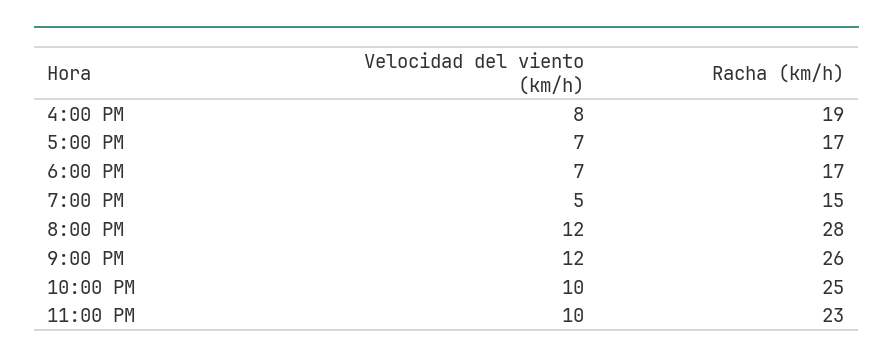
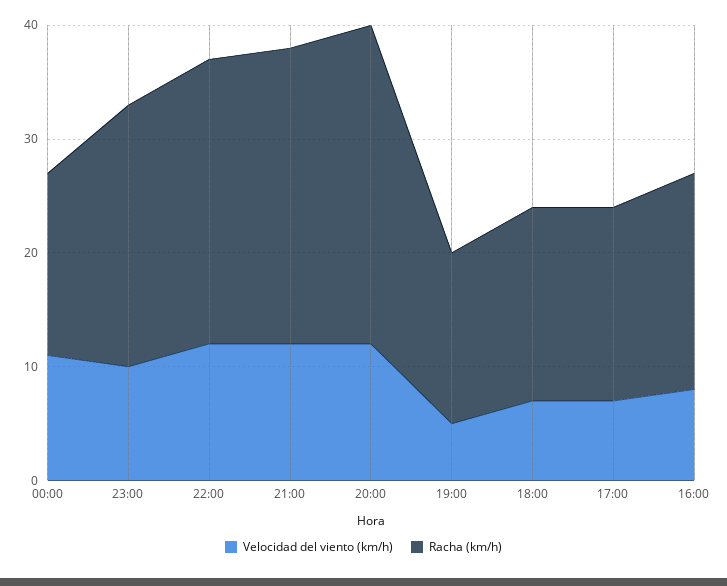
  {
    "Velocidad del viento (km/h)": {
      "4:00 PM": 8,
      "5:00 PM": 7,
      "6:00 PM": 7,
      "7:00 PM": 5,
      "8:00 PM": 12,
      "9:00 PM": 12,
-     "10:00 PM": 10,
+     "10:00 PM": 12,
-     "11:00 PM": 10
+     "11:00 PM": 10,
+     "00:00": 11
    },
    "Racha (km/h)": {
      "4:00 PM": 19,
      "5:00 PM": 17,
      "6:00 PM": 17,
      "7:00 PM": 15,
      "8:00 PM": 28,
      "9:00 PM": 26,
      "10:00 PM": 25,
-     "11:00 PM": 23
+     "11:00 PM": 23,
+     "00:00": 16
    }
  }

